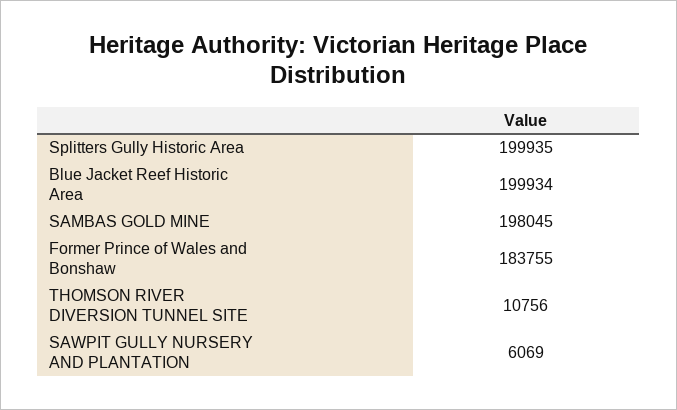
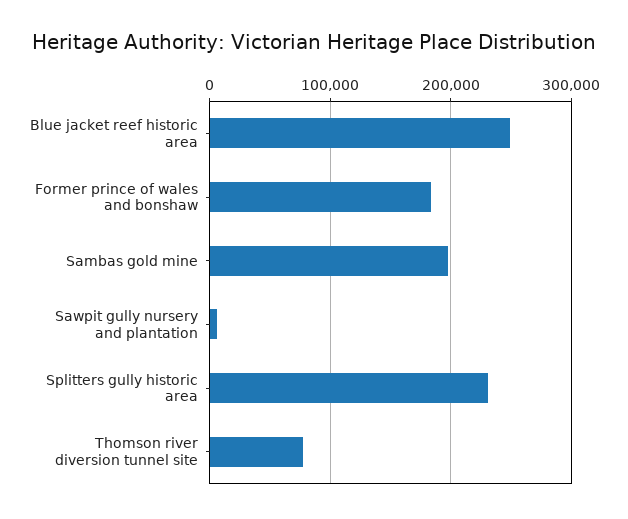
  {
-   "Splitters Gully Historic Area": 199935,
+   "Splitters Gully Historic Area": 230000,
-   "Blue Jacket Reef Historic Area": 199934,
+   "Blue Jacket Reef Historic Area": 250000,
    "SAMBAS GOLD MINE": 198045,
    "Former Prince of Wales and Bonshaw": 183755,
-   "THOMSON RIVER DIVERSION TUNNEL SITE": 10756,
+   "THOMSON RIVER DIVERSION TUNNEL SITE": 80000,
    "SAWPIT GULLY NURSERY AND PLANTATION": 6069
  }

